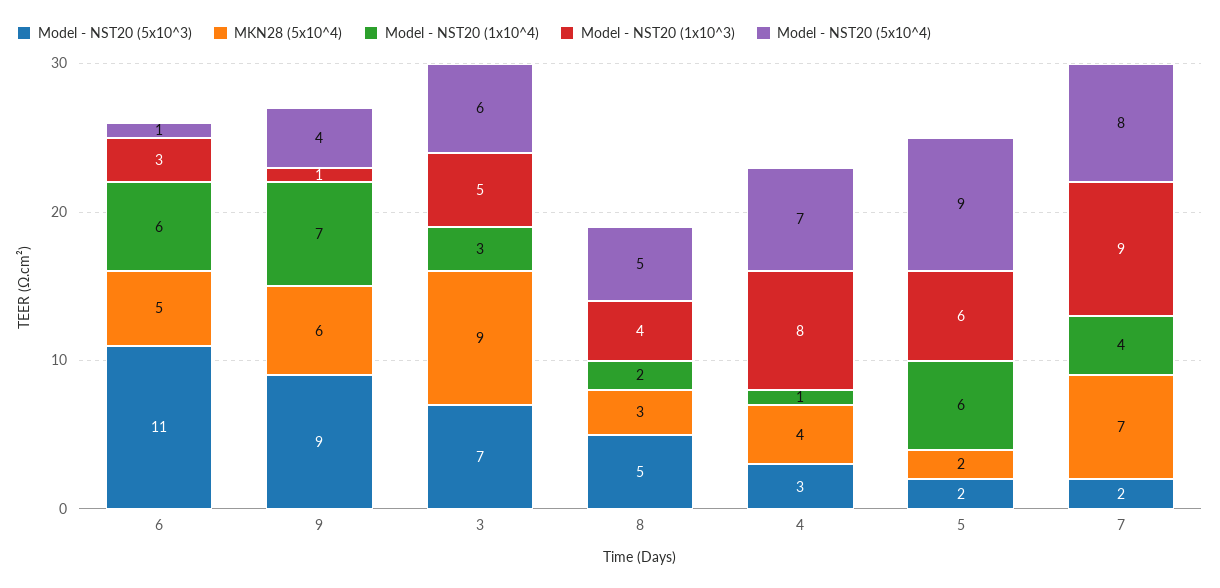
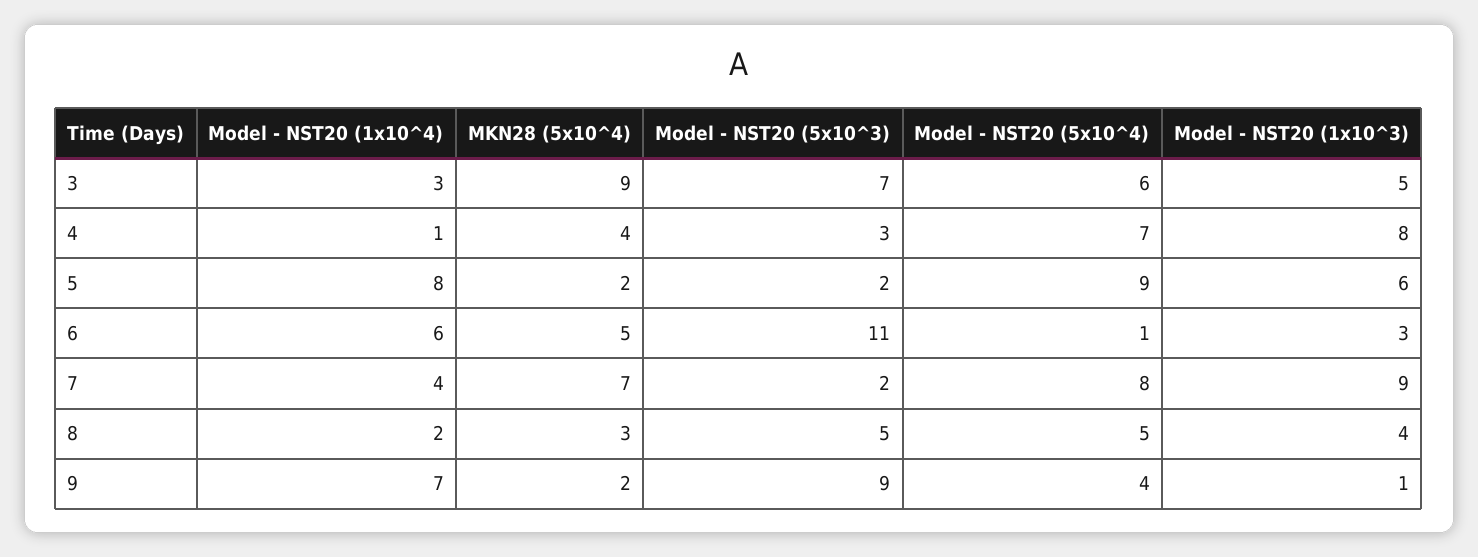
  {
    "Model - NST20 (5x10^3)": {
      "6": 11,
      "9": 9,
      "3": 7,
      "8": 5,
      "4": 3,
      "5": 2,
      "7": 2
    },
    "MKN28 (5x10^4)": {
      "6": 5,
-     "9": 6,
+     "9": 2,
      "3": 9,
      "8": 3,
      "4": 4,
      "5": 2,
      "7": 7
    },
    "Model - NST20 (1x10^4)": {
      "6": 6,
      "9": 7,
      "3": 3,
      "8": 2,
      "4": 1,
-     "5": 6,
+     "5": 8,
      "7": 4
    },
    "Model - NST20 (1x10^3)": {
      "6": 3,
      "9": 1,
      "3": 5,
      "8": 4,
      "4": 8,
      "5": 6,
      "7": 9
    },
    "Model - NST20 (5x10^4)": {
      "6": 1,
      "9": 4,
      "3": 6,
      "8": 5,
      "4": 7,
      "5": 9,
      "7": 8
    }
  }

